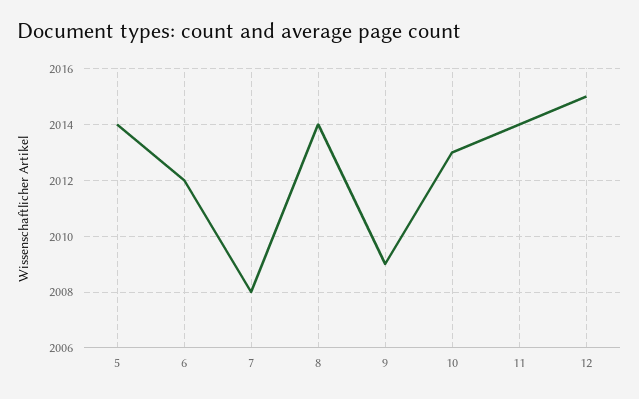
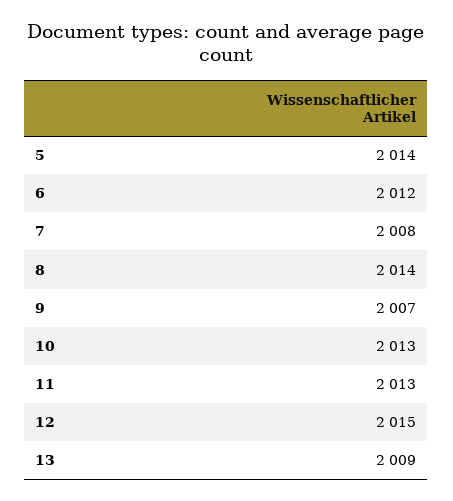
  {
    "5": 2014,
    "6": 2012,
    "7": 2008,
    "8": 2014,
-   "9": 2009,
+   "9": 2007,
    "10": 2013,
-   "11": 2014,
+   "11": 2013,
-   "12": 2015
+   "12": 2015,
+   "13": 2009
  }

